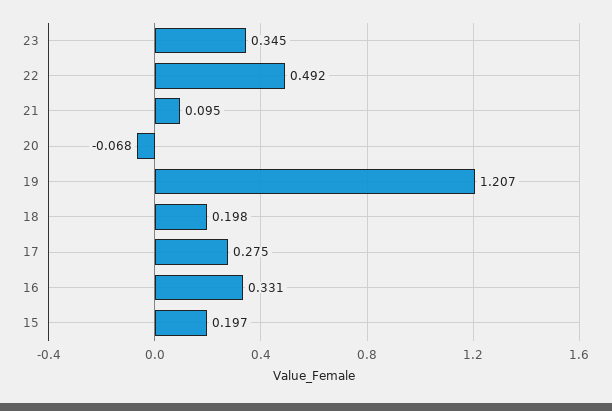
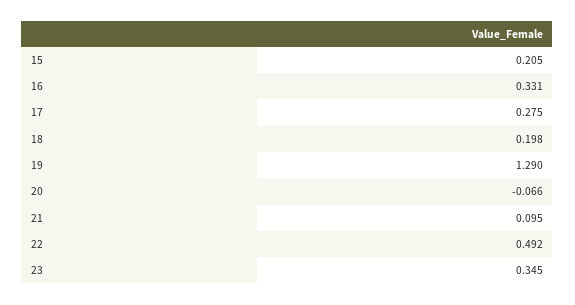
  {
    "23": 0.345,
    "22": 0.492,
    "21": 0.095,
-   "20": -0.068,
+   "20": -0.066,
-   "19": 1.207,
+   "19": 1.29,
    "18": 0.198,
    "17": 0.275,
    "16": 0.331,
-   "15": 0.197
+   "15": 0.205
  }

